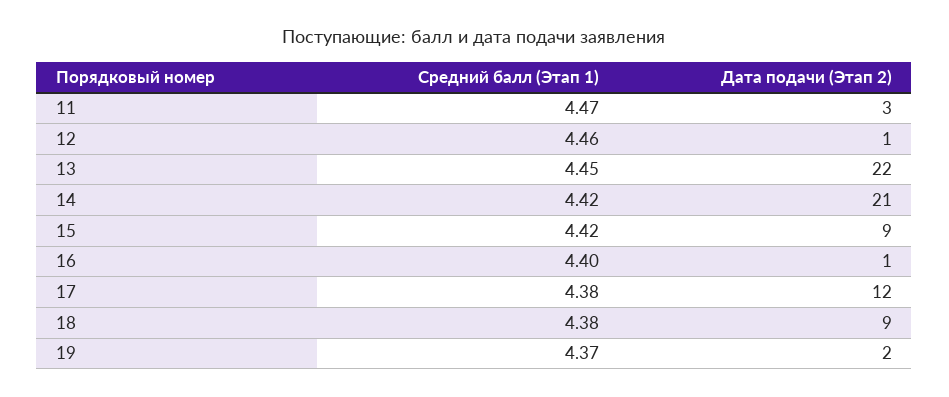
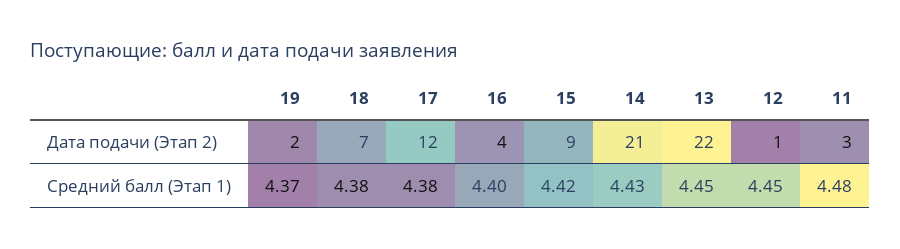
  {
    "Средний балл (Этап 1)": {
-     "11": 4.47,
+     "11": 4.48,
-     "12": 4.46,
+     "12": 4.45,
      "13": 4.45,
-     "14": 4.42,
+     "14": 4.43,
      "15": 4.42,
      "16": 4.4,
      "17": 4.38,
      "18": 4.38,
      "19": 4.37
    },
    "Дата подачи (Этап 2)": {
      "11": 3,
      "12": 1,
      "13": 22,
      "14": 21,
      "15": 9,
-     "16": 1,
+     "16": 4,
      "17": 12,
-     "18": 9,
+     "18": 7,
      "19": 2
    }
  }

